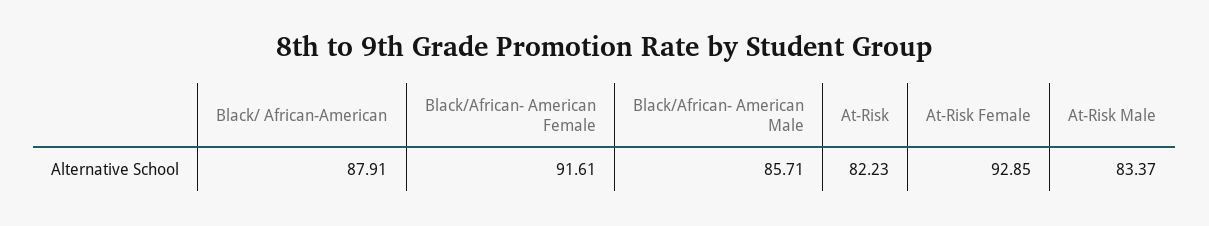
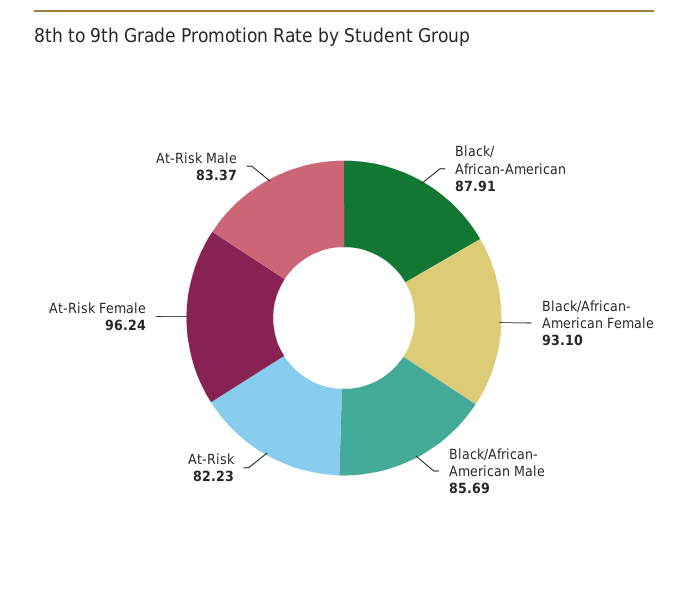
  {
    "Black/ African-American": 87.91,
-   "Black/African- American Female": 91.61,
+   "Black/African- American Female": 93.1,
-   "Black/African- American Male": 85.71,
+   "Black/African- American Male": 85.69,
    "At-Risk": 82.23,
-   "At-Risk Female": 92.85,
+   "At-Risk Female": 96.24,
    "At-Risk Male": 83.37
  }

